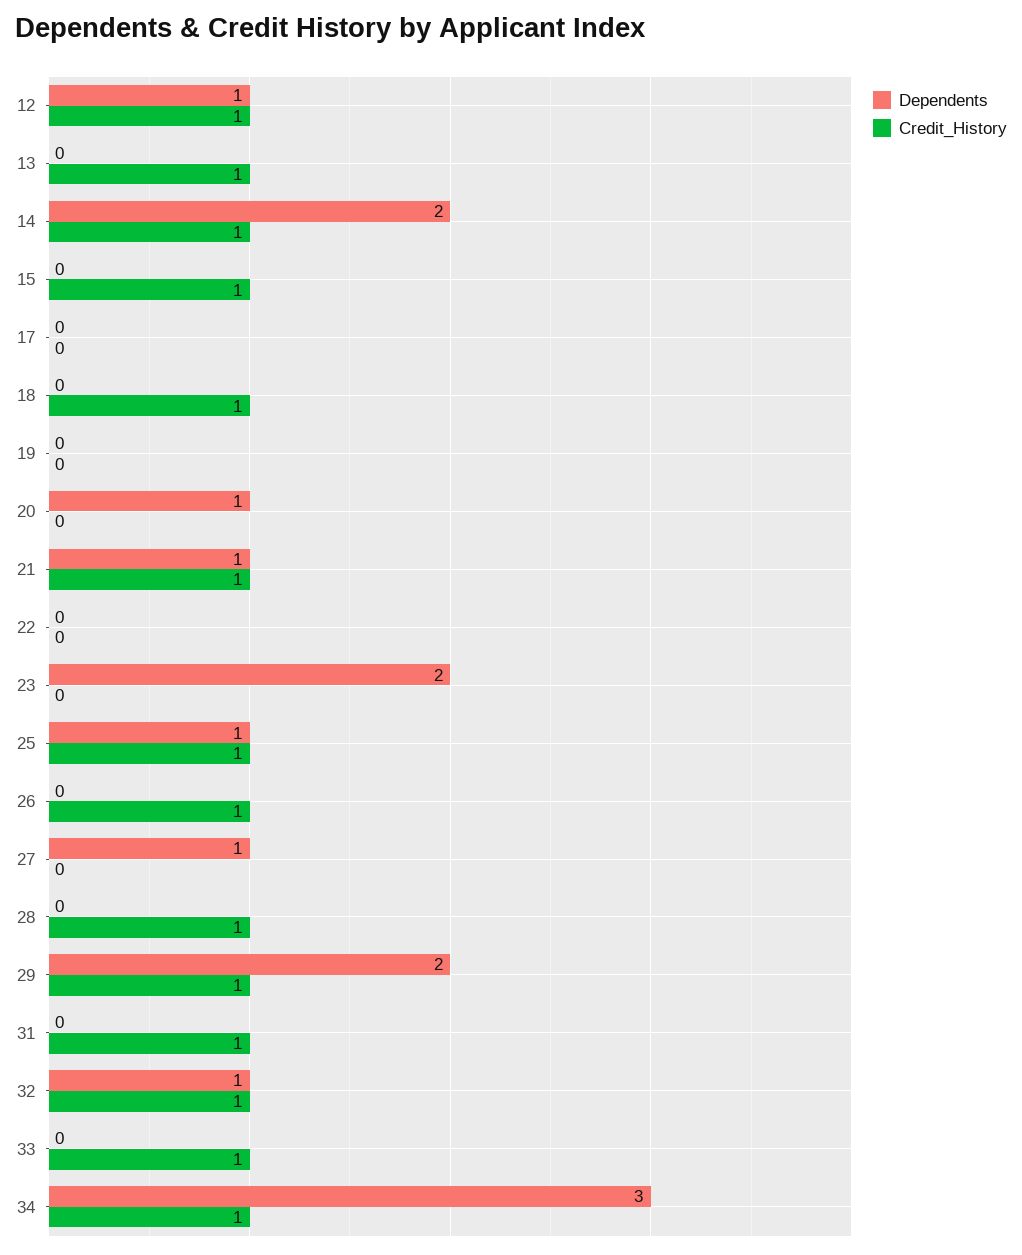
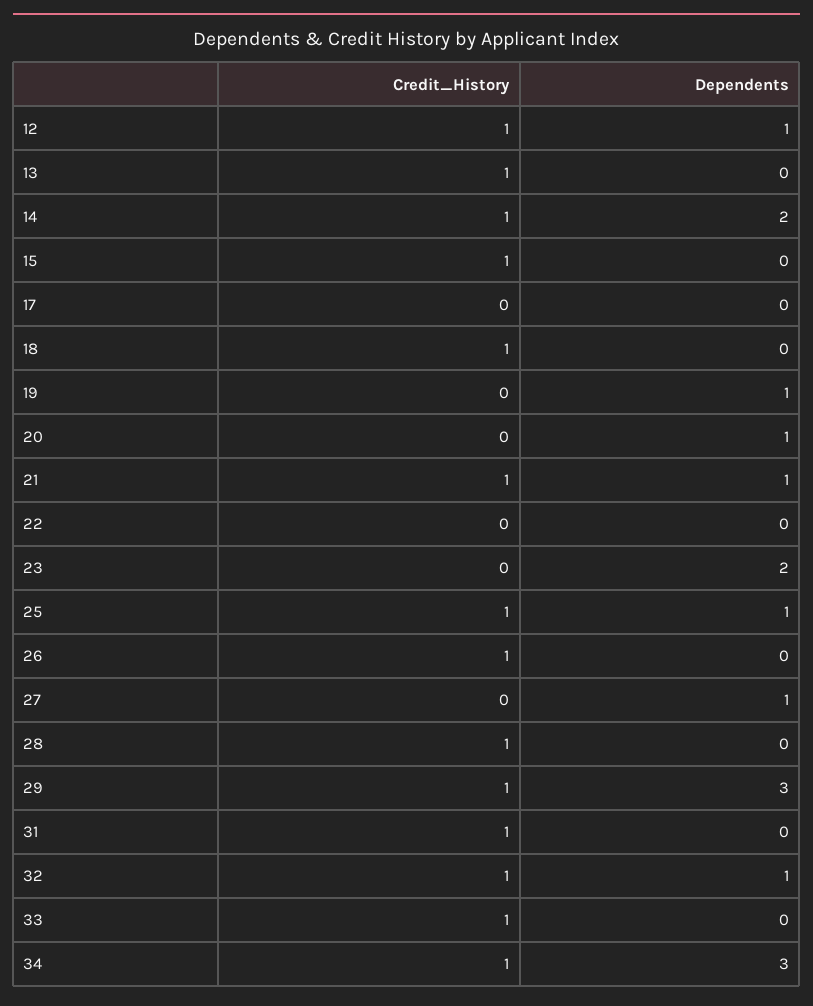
  {
    "Dependents": {
      "12": 1,
      "13": 0,
      "14": 2,
      "15": 0,
      "17": 0,
      "18": 0,
-     "19": 0,
+     "19": 1,
      "20": 1,
      "21": 1,
      "22": 0,
      "23": 2,
      "25": 1,
      "26": 0,
      "27": 1,
      "28": 0,
-     "29": 2,
+     "29": 3,
      "31": 0,
      "32": 1,
      "33": 0,
      "34": 3
    },
    "Credit_History": {
      "12": 1,
      "13": 1,
      "14": 1,
      "15": 1,
      "17": 0,
      "18": 1,
      "19": 0,
      "20": 0,
      "21": 1,
      "22": 0,
      "23": 0,
      "25": 1,
      "26": 1,
      "27": 0,
      "28": 1,
      "29": 1,
      "31": 1,
      "32": 1,
      "33": 1,
      "34": 1
    }
  }

